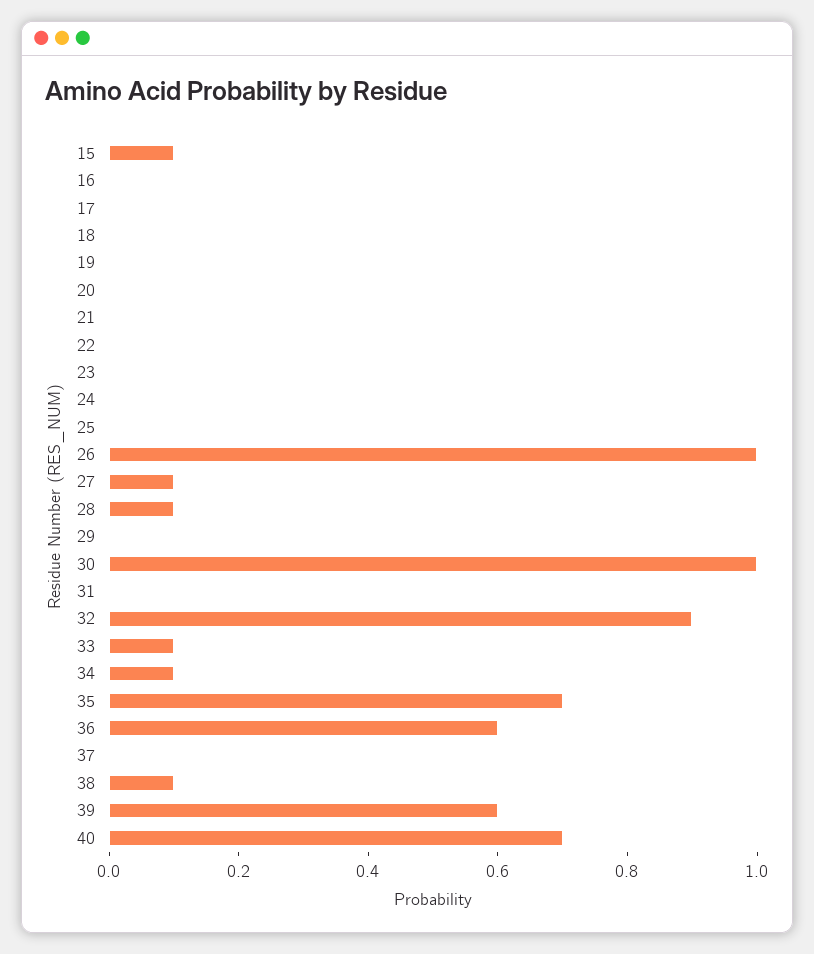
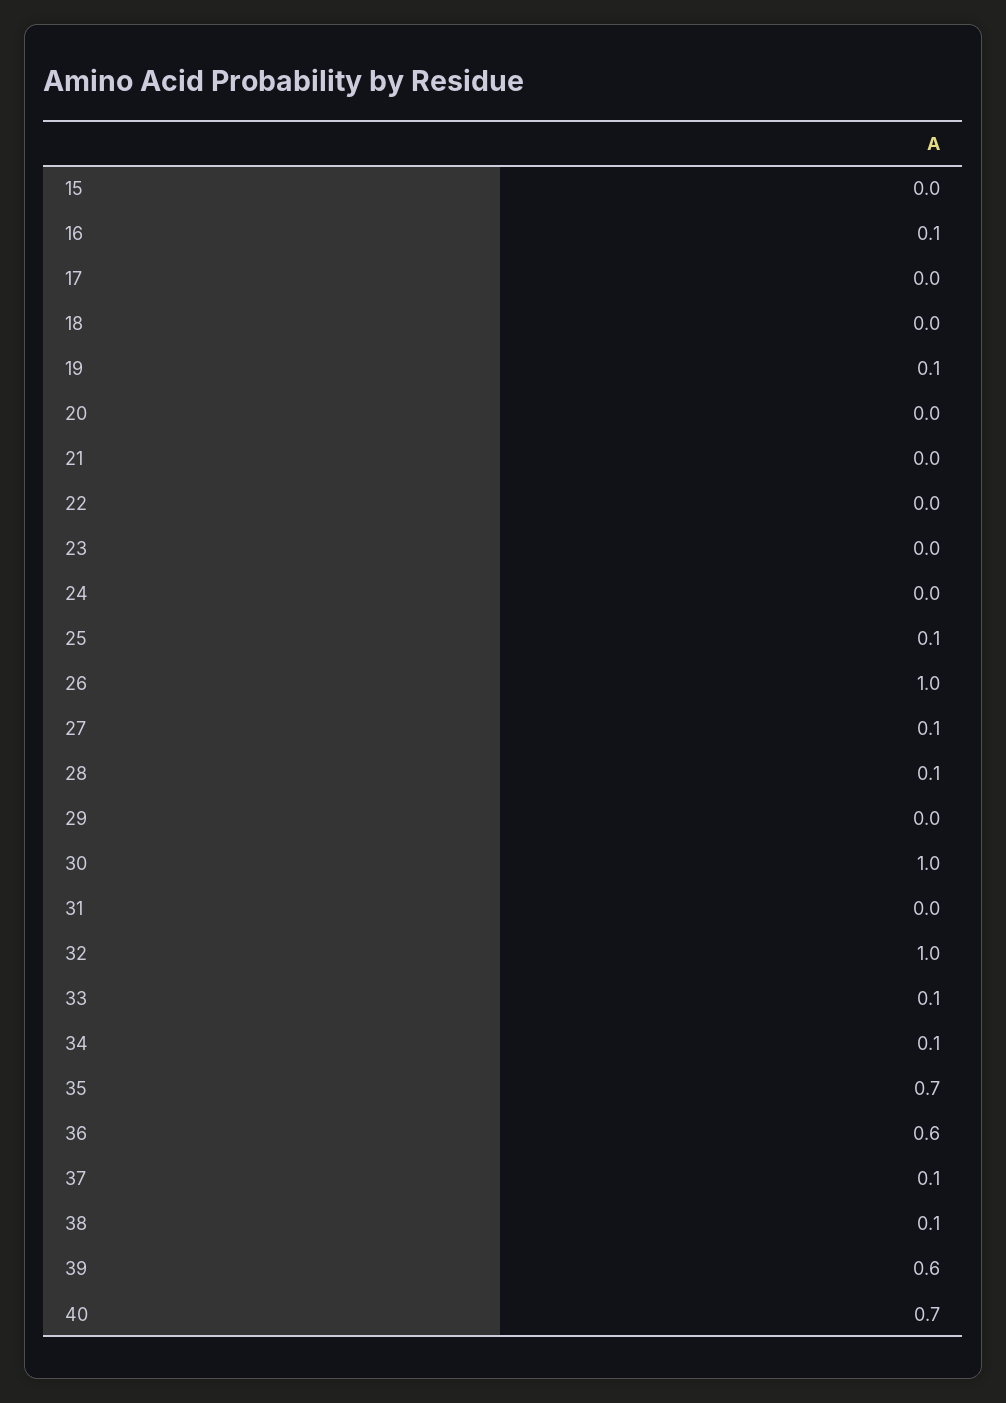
  {
-   "15": 0.1,
+   "15": 0,
-   "16": 0,
+   "16": 0.1,
    "17": 0,
    "18": 0,
-   "19": 0,
+   "19": 0.1,
    "20": 0,
    "21": 0,
    "22": 0,
    "23": 0,
    "24": 0,
-   "25": 0,
+   "25": 0.1,
    "26": 1,
    "27": 0.1,
    "28": 0.1,
    "29": 0,
    "30": 1,
    "31": 0,
-   "32": 0.9,
+   "32": 1,
    "33": 0.1,
    "34": 0.1,
    "35": 0.7,
    "36": 0.6,
-   "37": 0,
+   "37": 0.1,
    "38": 0.1,
    "39": 0.6,
    "40": 0.7
  }

